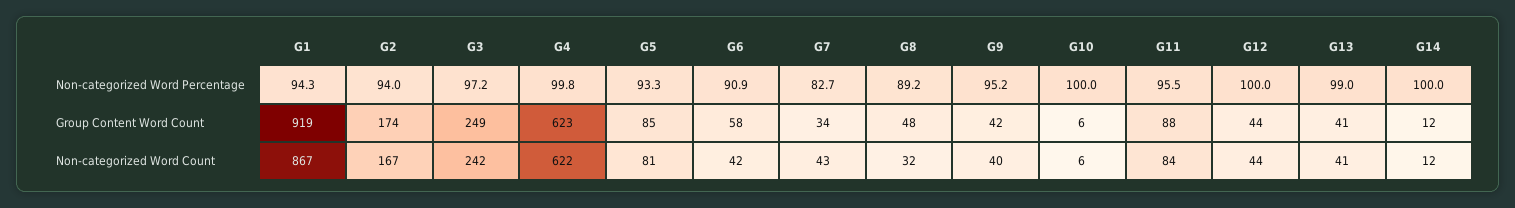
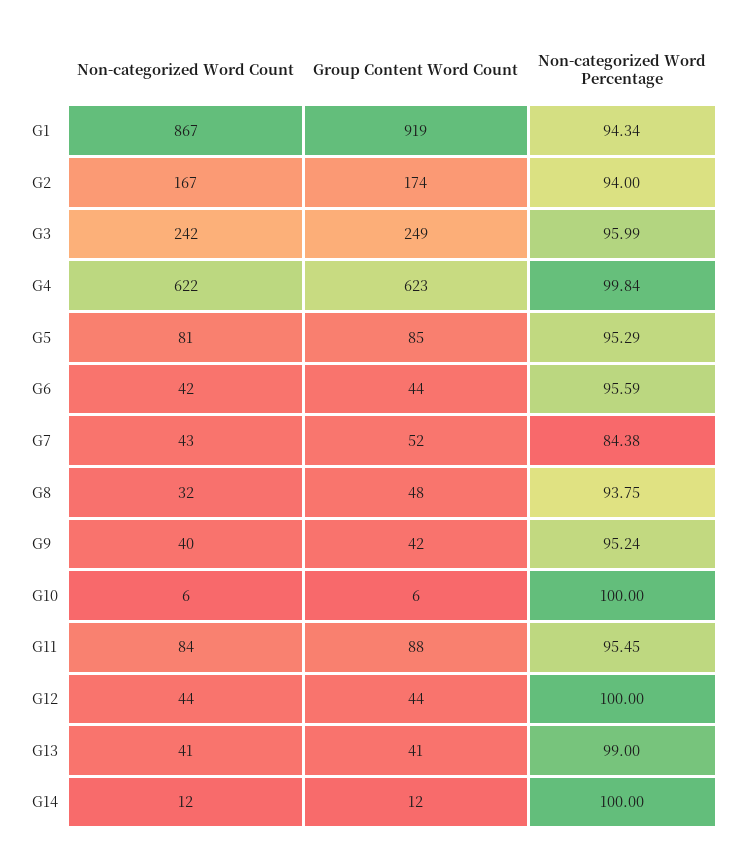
  {
    "G1": {
      "Non-categorized Word Percentage": 94.34,
      "Group Content Word Count": 919,
      "Non-categorized Word Count": 867
    },
    "G2": {
      "Non-categorized Word Percentage": 94,
      "Group Content Word Count": 174,
      "Non-categorized Word Count": 167
    },
    "G3": {
-     "Non-categorized Word Percentage": 97.2,
+     "Non-categorized Word Percentage": 95.99,
      "Group Content Word Count": 249,
      "Non-categorized Word Count": 242
    },
    "G4": {
      "Non-categorized Word Percentage": 99.84,
      "Group Content Word Count": 623,
      "Non-categorized Word Count": 622
    },
    "G5": {
-     "Non-categorized Word Percentage": 93.3,
+     "Non-categorized Word Percentage": 95.29,
      "Group Content Word Count": 85,
      "Non-categorized Word Count": 81
    },
    "G6": {
-     "Non-categorized Word Percentage": 90.9,
+     "Non-categorized Word Percentage": 95.59,
-     "Group Content Word Count": 58,
+     "Group Content Word Count": 44,
      "Non-categorized Word Count": 42
    },
    "G7": {
-     "Non-categorized Word Percentage": 82.7,
+     "Non-categorized Word Percentage": 84.38,
-     "Group Content Word Count": 34,
+     "Group Content Word Count": 52,
      "Non-categorized Word Count": 43
    },
    "G8": {
-     "Non-categorized Word Percentage": 89.2,
+     "Non-categorized Word Percentage": 93.75,
      "Group Content Word Count": 48,
      "Non-categorized Word Count": 32
    },
    "G9": {
      "Non-categorized Word Percentage": 95.24,
      "Group Content Word Count": 42,
      "Non-categorized Word Count": 40
    },
    "G10": {
      "Non-categorized Word Percentage": 100,
      "Group Content Word Count": 6,
      "Non-categorized Word Count": 6
    },
    "G11": {
      "Non-categorized Word Percentage": 95.45,
      "Group Content Word Count": 88,
      "Non-categorized Word Count": 84
    },
    "G12": {
      "Non-categorized Word Percentage": 100,
      "Group Content Word Count": 44,
      "Non-categorized Word Count": 44
    },
    "G13": {
      "Non-categorized Word Percentage": 99,
      "Group Content Word Count": 41,
      "Non-categorized Word Count": 41
    },
    "G14": {
      "Non-categorized Word Percentage": 100,
      "Group Content Word Count": 12,
      "Non-categorized Word Count": 12
    }
  }

